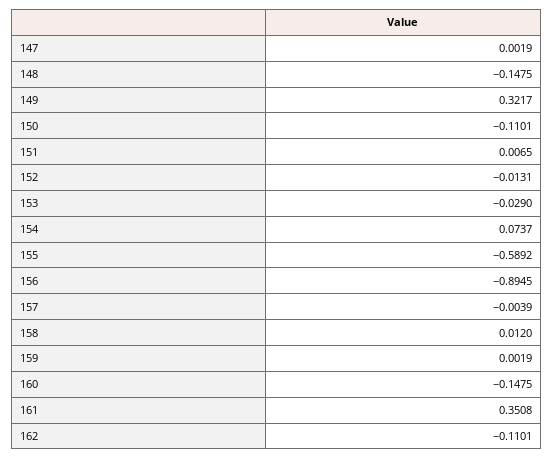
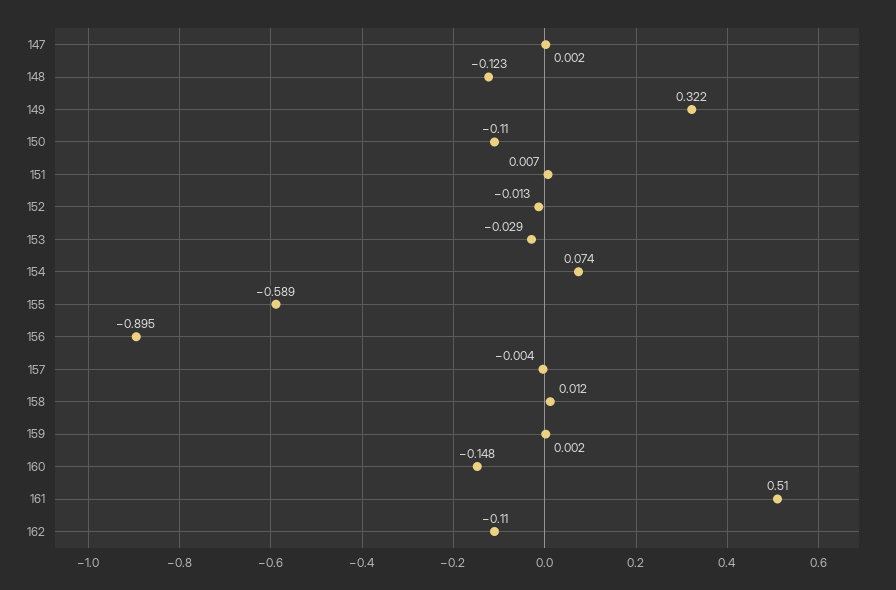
  {
    "147": 0.0019,
-   "148": -0.1475,
+   "148": -0.123,
    "149": 0.3217,
    "150": -0.1101,
    "151": 0.0065,
    "152": -0.0131,
    "153": -0.029,
    "154": 0.0737,
    "155": -0.5892,
    "156": -0.8945,
    "157": -0.0039,
    "158": 0.012,
    "159": 0.0019,
    "160": -0.1475,
-   "161": 0.3508,
+   "161": 0.51,
    "162": -0.1101
  }

